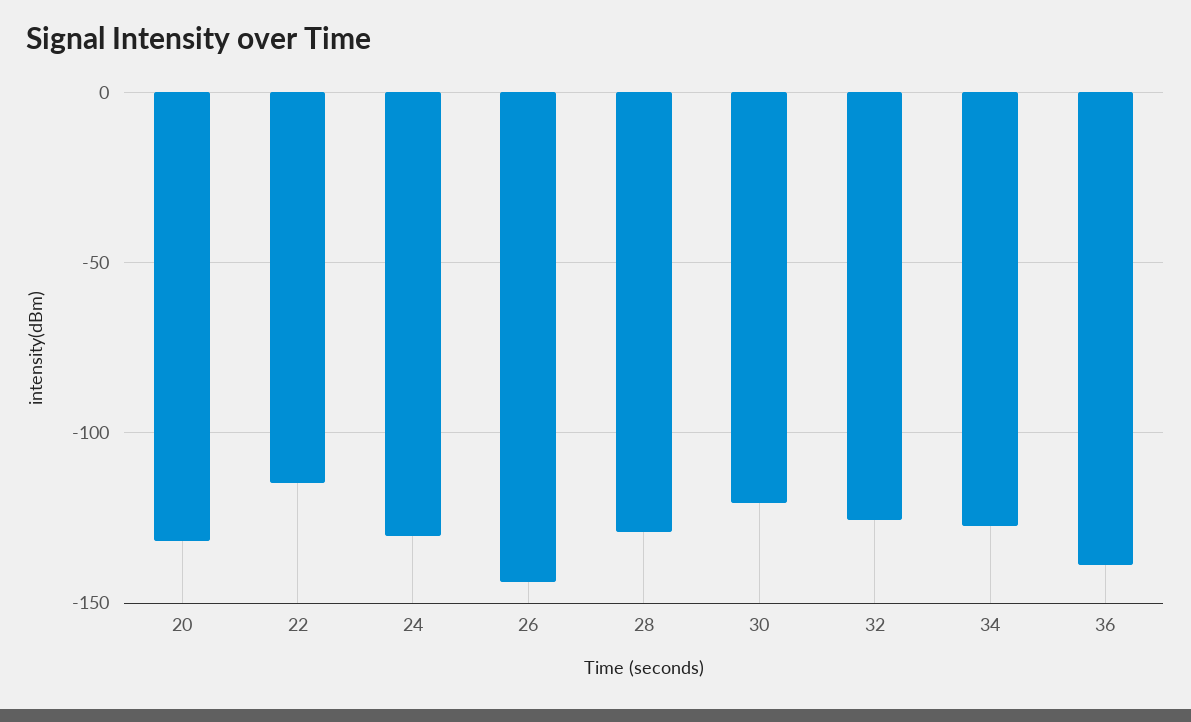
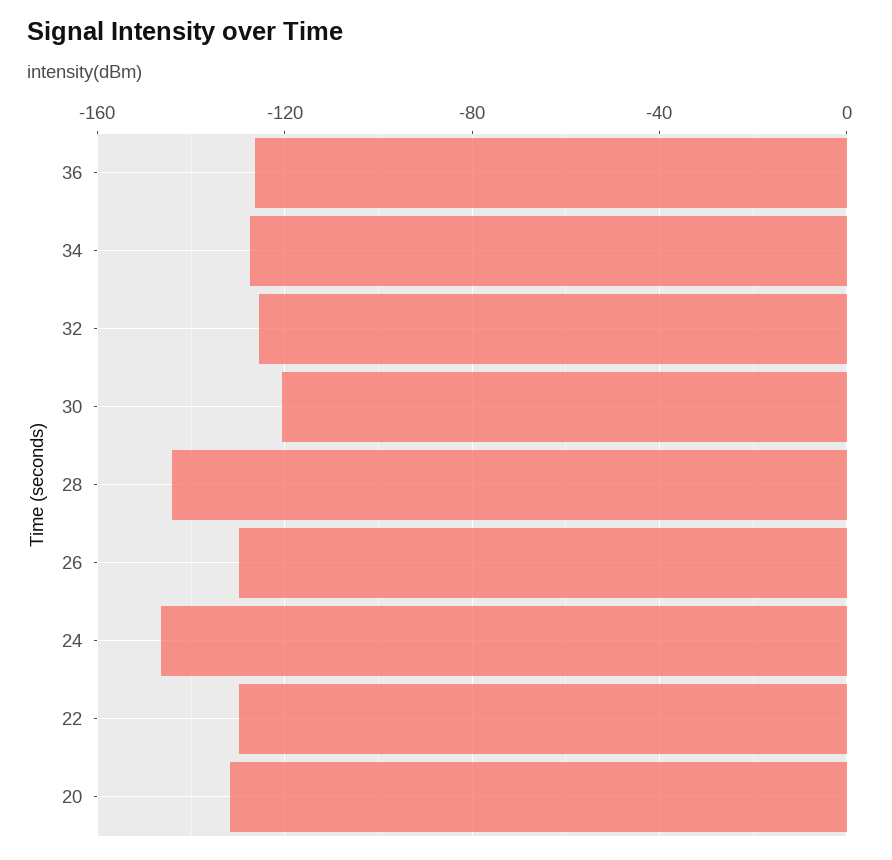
  {
    "20": -130,
-   "22": -115,
+   "22": -130,
-   "24": -130,
+   "24": -145,
-   "26": -145,
+   "26": -130,
-   "28": -130,
+   "28": -145,
    "30": -120,
    "32": -125,
    "34": -125,
-   "36": -140
+   "36": -125
  }

